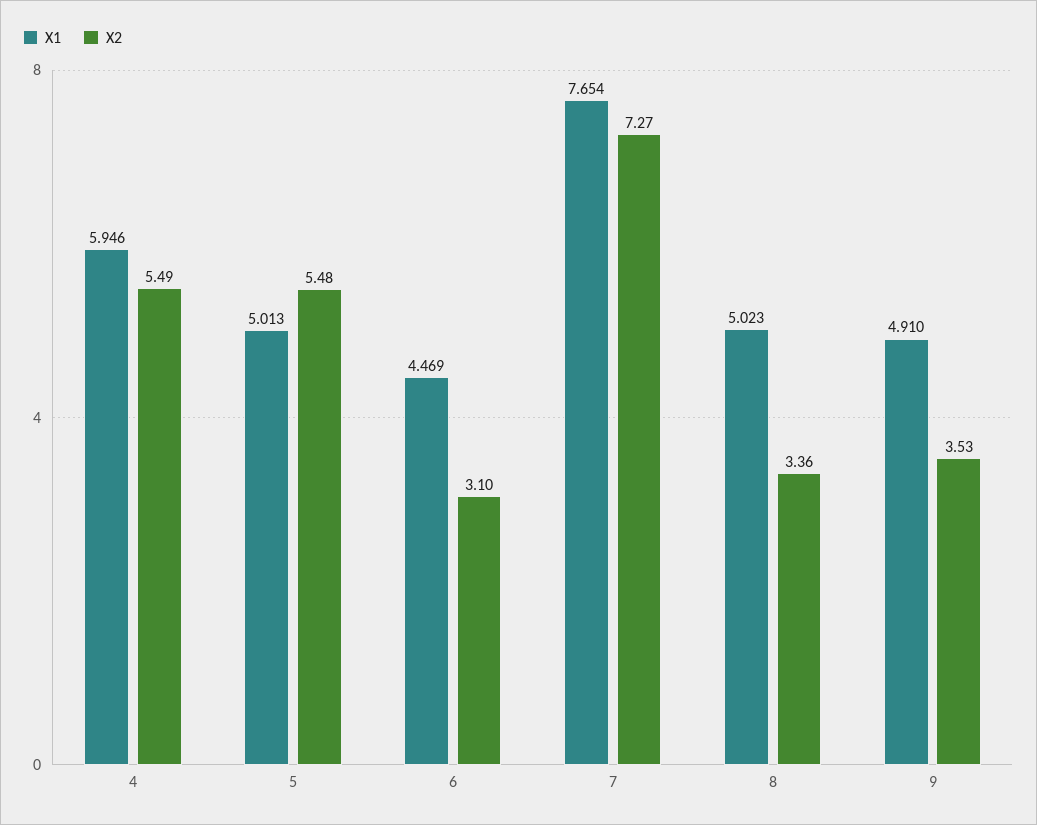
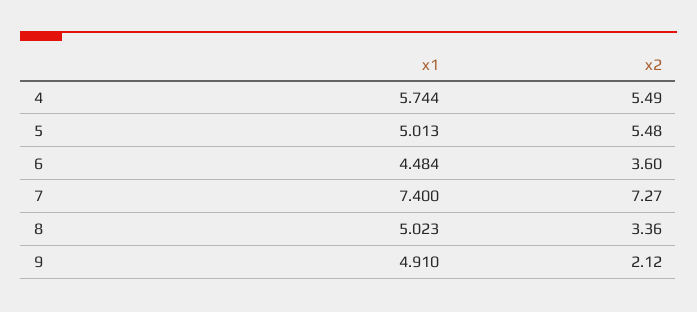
  {
    "X1": {
-     "4": 5.946,
+     "4": 5.744,
      "5": 5.013,
-     "6": 4.469,
+     "6": 4.484,
-     "7": 7.654,
+     "7": 7.4,
      "8": 5.023,
      "9": 4.91
    },
    "X2": {
      "4": 5.49,
      "5": 5.48,
-     "6": 3.1,
+     "6": 3.6,
      "7": 7.27,
      "8": 3.36,
-     "9": 3.53
+     "9": 2.12
    }
  }

